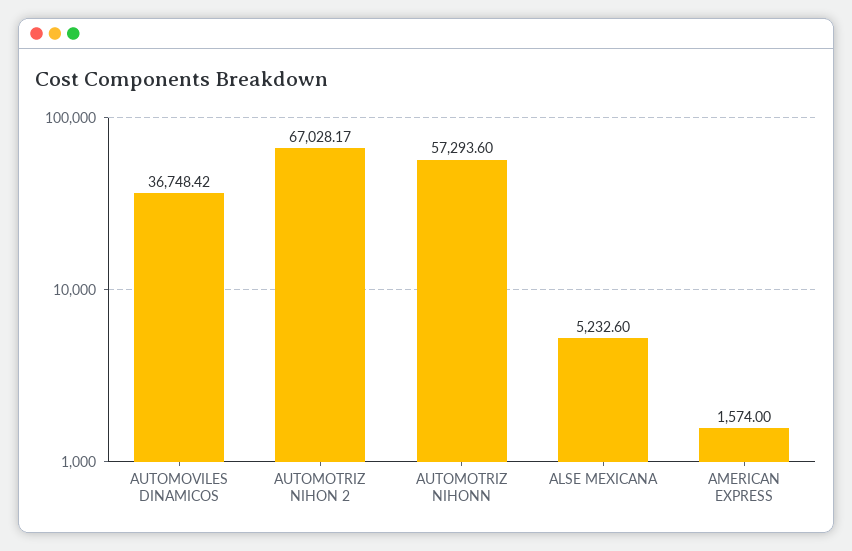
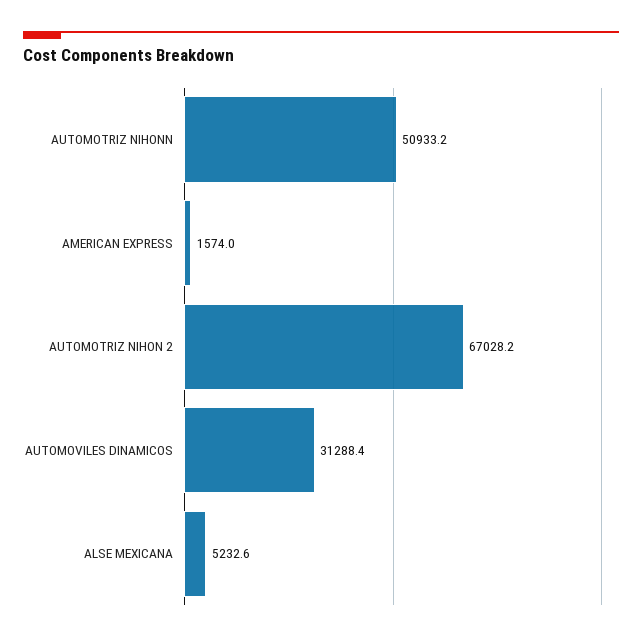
  {
-   "AUTOMOVILES DINAMICOS": 36748.42,
+   "AUTOMOVILES DINAMICOS": 31288.4,
    "AUTOMOTRIZ NIHON 2": 67028.17,
-   "AUTOMOTRIZ NIHONN": 57293.6,
+   "AUTOMOTRIZ NIHONN": 50933.2,
    "ALSE MEXICANA": 5232.6,
    "AMERICAN EXPRESS": 1574
  }

